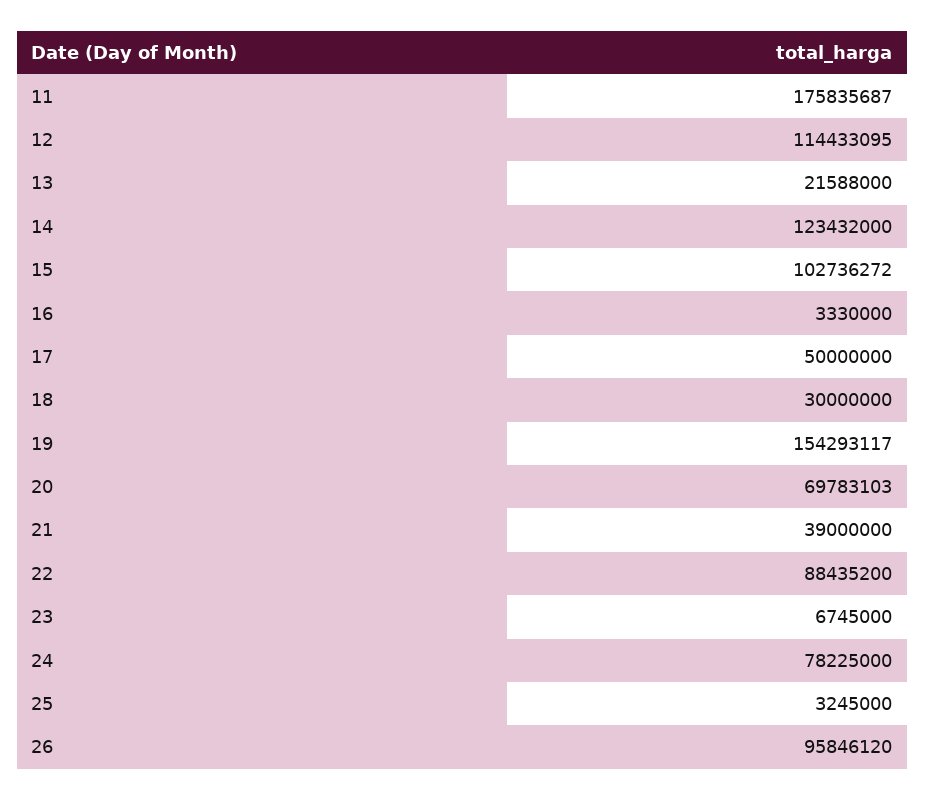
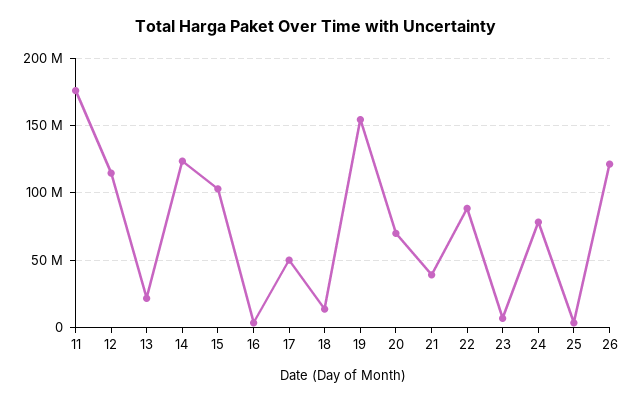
  {
    "11": 175835687,
    "12": 114433095,
    "13": 21588000,
    "14": 123432000,
    "15": 102736272,
    "16": 3330000,
    "17": 50000000,
-   "18": 30000000,
+   "18": 15000000,
    "19": 154293117,
    "20": 69783103,
    "21": 39000000,
    "22": 88435200,
    "23": 6745000,
    "24": 78225000,
    "25": 3245000,
-   "26": 95846120
+   "26": 120000000
  }

